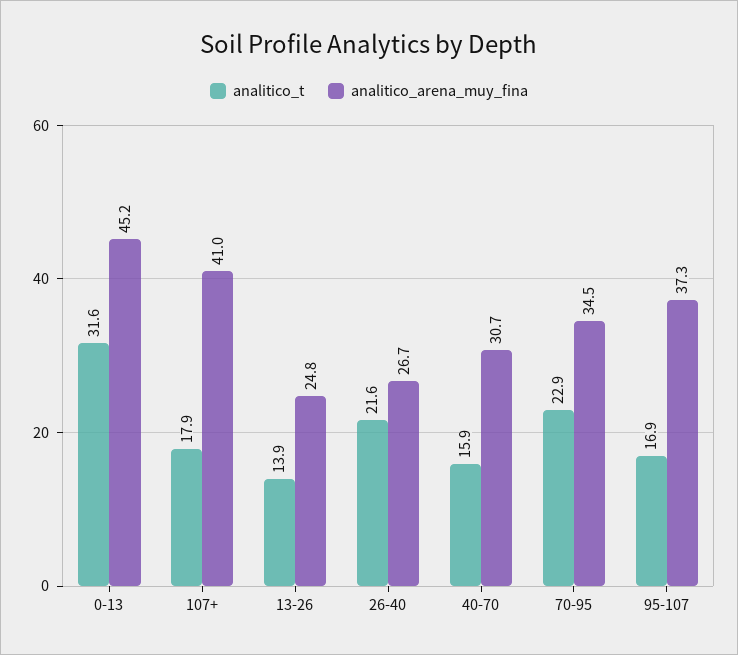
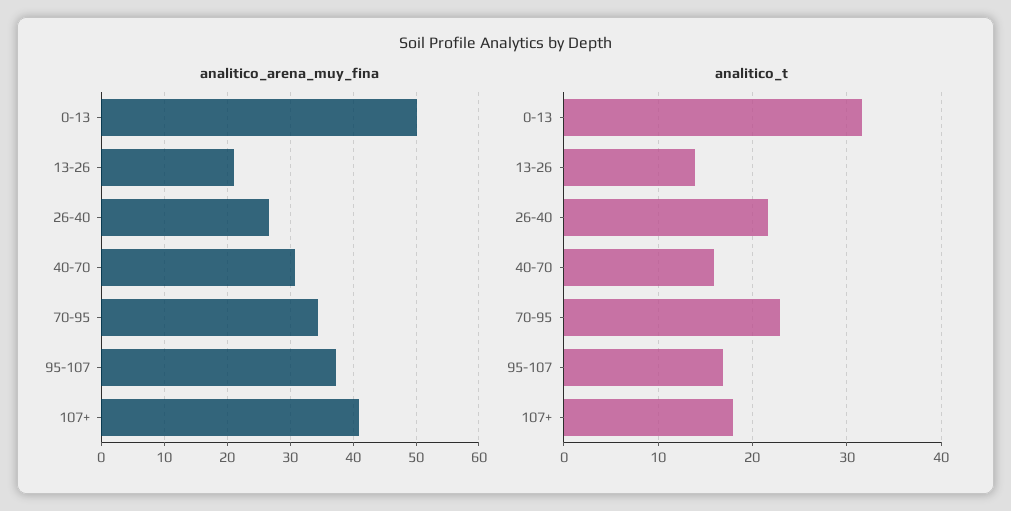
  {
    "analitico_t": {
      "0-13": 31.6,
      "107+": 17.9,
      "13-26": 13.9,
      "26-40": 21.6,
      "40-70": 15.9,
      "70-95": 22.9,
      "95-107": 16.9
    },
    "analitico_arena_muy_fina": {
-     "0-13": 45.2,
+     "0-13": 50,
      "107+": 41,
-     "13-26": 24.8,
+     "13-26": 21,
      "26-40": 26.7,
      "40-70": 30.7,
      "70-95": 34.5,
      "95-107": 37.3
    }
  }

